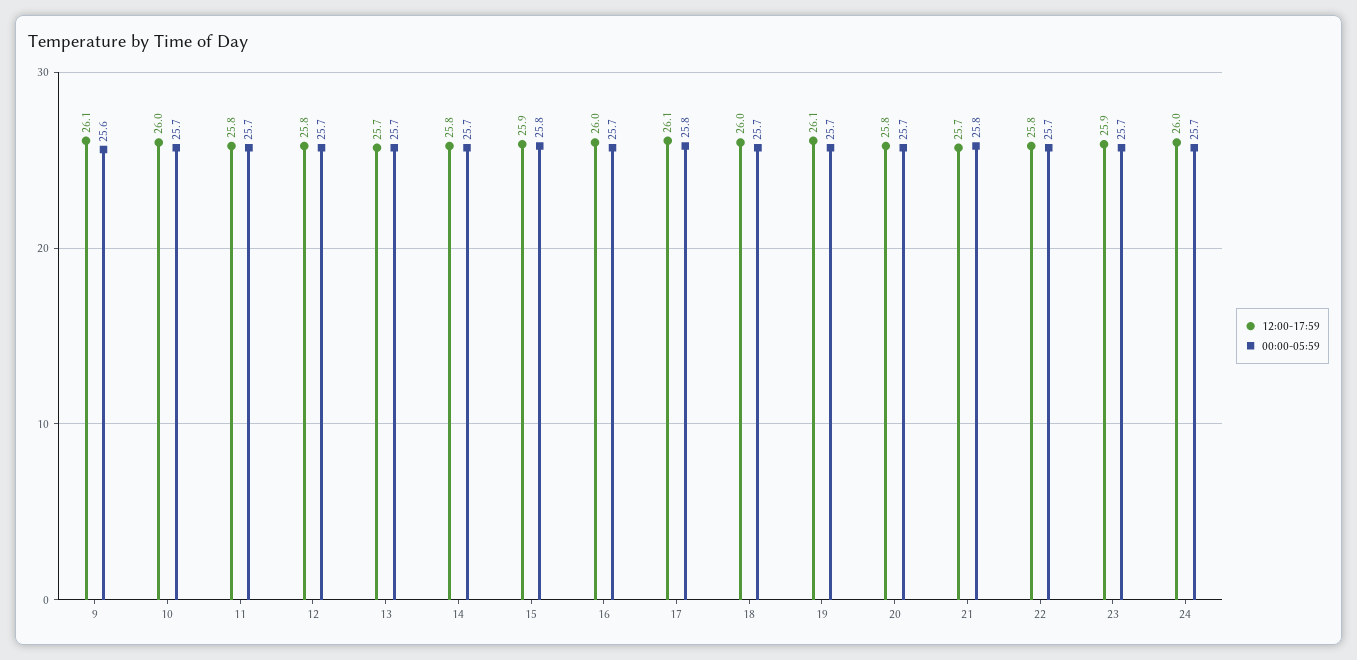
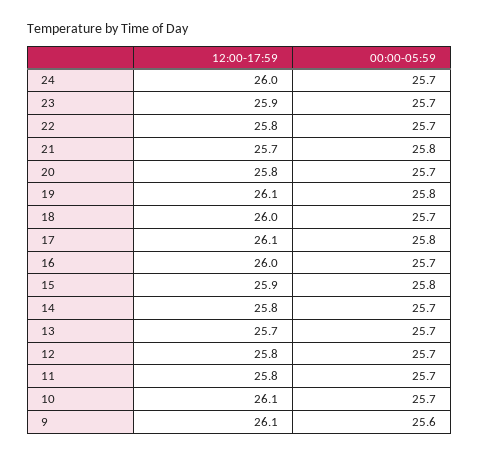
  {
    "12:00-17:59": {
      "9": 26.1,
-     "10": 26,
+     "10": 26.1,
      "11": 25.8,
      "12": 25.8,
      "13": 25.7,
      "14": 25.8,
      "15": 25.9,
      "16": 26,
      "17": 26.1,
      "18": 26,
      "19": 26.1,
      "20": 25.8,
      "21": 25.7,
      "22": 25.8,
      "23": 25.9,
      "24": 26
    },
    "00:00-05:59": {
      "9": 25.6,
      "10": 25.7,
      "11": 25.7,
      "12": 25.7,
      "13": 25.7,
      "14": 25.7,
      "15": 25.8,
      "16": 25.7,
      "17": 25.8,
      "18": 25.7,
-     "19": 25.7,
+     "19": 25.8,
      "20": 25.7,
      "21": 25.8,
      "22": 25.7,
      "23": 25.7,
      "24": 25.7
    }
  }

